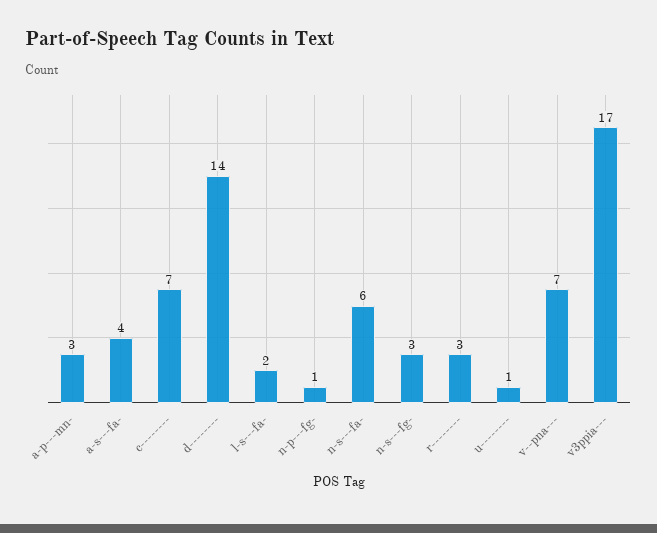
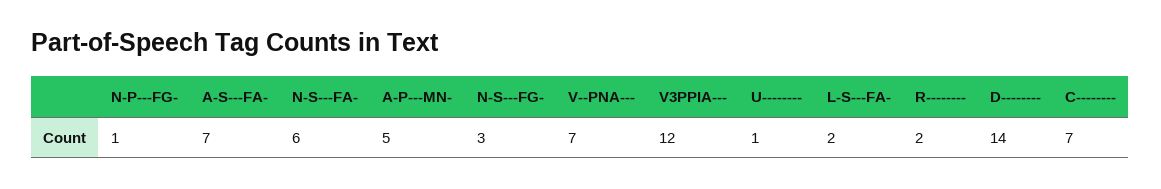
  {
-   "a-p---mn-": 3,
+   "a-p---mn-": 5,
-   "a-s---fa-": 4,
+   "a-s---fa-": 7,
    "c--------": 7,
    "d--------": 14,
    "l-s---fa-": 2,
    "n-p---fg-": 1,
    "n-s---fa-": 6,
    "n-s---fg-": 3,
-   "r--------": 3,
+   "r--------": 2,
    "u--------": 1,
    "v--pna---": 7,
-   "v3ppia---": 17
+   "v3ppia---": 12
  }

